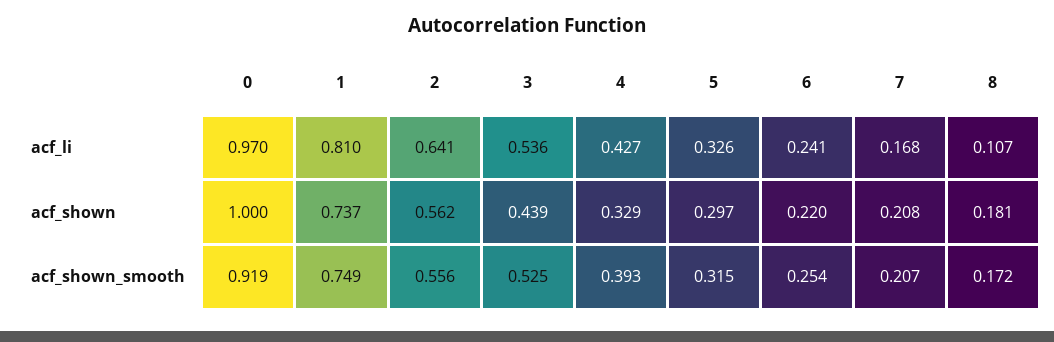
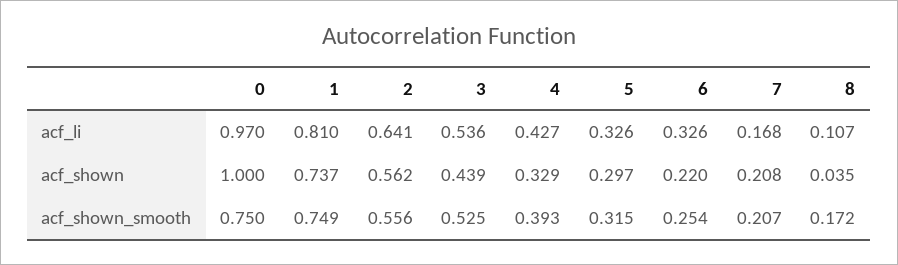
  {
    "0": {
      "acf_li": 0.97,
      "acf_shown": 1,
-     "acf_shown_smooth": 0.919
+     "acf_shown_smooth": 0.75
    },
    "1": {
      "acf_li": 0.81,
      "acf_shown": 0.737,
      "acf_shown_smooth": 0.749
    },
    "2": {
      "acf_li": 0.641,
      "acf_shown": 0.562,
      "acf_shown_smooth": 0.556
    },
    "3": {
      "acf_li": 0.536,
      "acf_shown": 0.439,
      "acf_shown_smooth": 0.525
    },
    "4": {
      "acf_li": 0.427,
      "acf_shown": 0.329,
      "acf_shown_smooth": 0.393
    },
    "5": {
      "acf_li": 0.326,
      "acf_shown": 0.297,
      "acf_shown_smooth": 0.315
    },
    "6": {
-     "acf_li": 0.241,
+     "acf_li": 0.326,
      "acf_shown": 0.22,
      "acf_shown_smooth": 0.254
    },
    "7": {
      "acf_li": 0.168,
      "acf_shown": 0.208,
      "acf_shown_smooth": 0.207
    },
    "8": {
      "acf_li": 0.107,
-     "acf_shown": 0.181,
+     "acf_shown": 0.035,
      "acf_shown_smooth": 0.172
    }
  }

